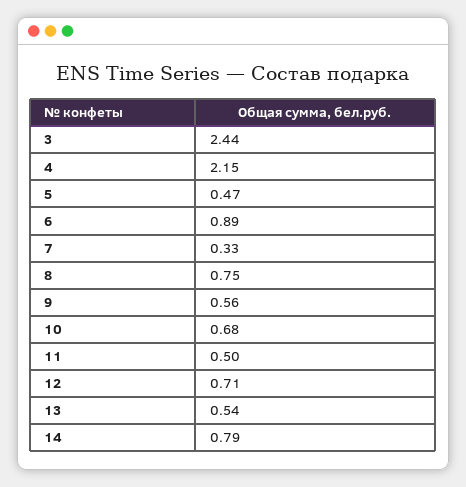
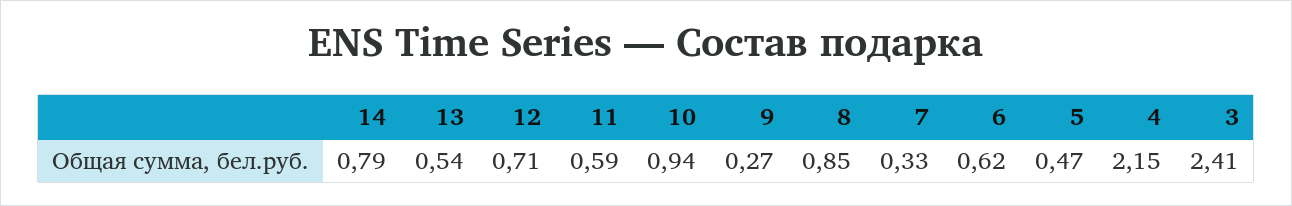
  {
-   "3": 2.44,
+   "3": 2.41,
    "4": 2.15,
    "5": 0.47,
-   "6": 0.89,
+   "6": 0.62,
    "7": 0.33,
-   "8": 0.75,
+   "8": 0.85,
-   "9": 0.56,
+   "9": 0.27,
-   "10": 0.68,
+   "10": 0.94,
-   "11": 0.5,
+   "11": 0.59,
    "12": 0.71,
    "13": 0.54,
    "14": 0.79
  }

